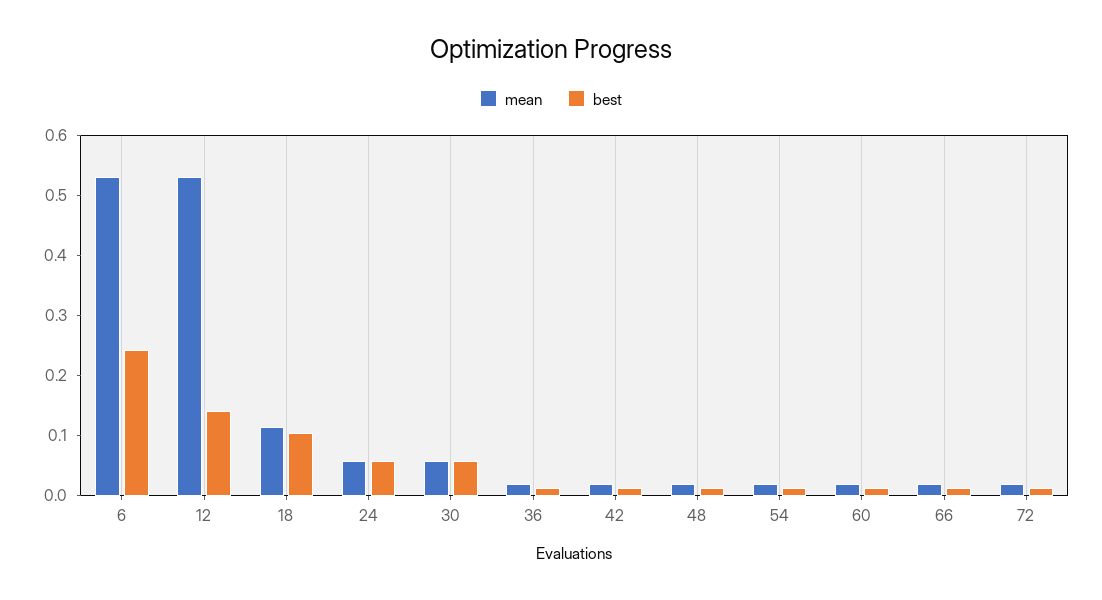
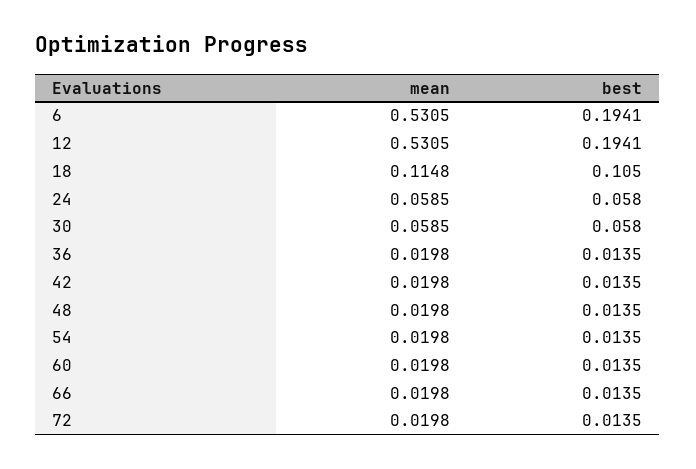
  {
    "mean": {
      "6": 0.5305,
      "12": 0.5305,
      "18": 0.1148,
      "24": 0.0585,
      "30": 0.0585,
      "36": 0.0198,
      "42": 0.0198,
      "48": 0.0198,
      "54": 0.0198,
      "60": 0.0198,
      "66": 0.0198,
      "72": 0.0198
    },
    "best": {
-     "6": 0.24,
+     "6": 0.1941,
-     "12": 0.14,
+     "12": 0.1941,
      "18": 0.105,
      "24": 0.058,
      "30": 0.058,
      "36": 0.0135,
      "42": 0.0135,
      "48": 0.0135,
      "54": 0.0135,
      "60": 0.0135,
      "66": 0.0135,
      "72": 0.0135
    }
  }

